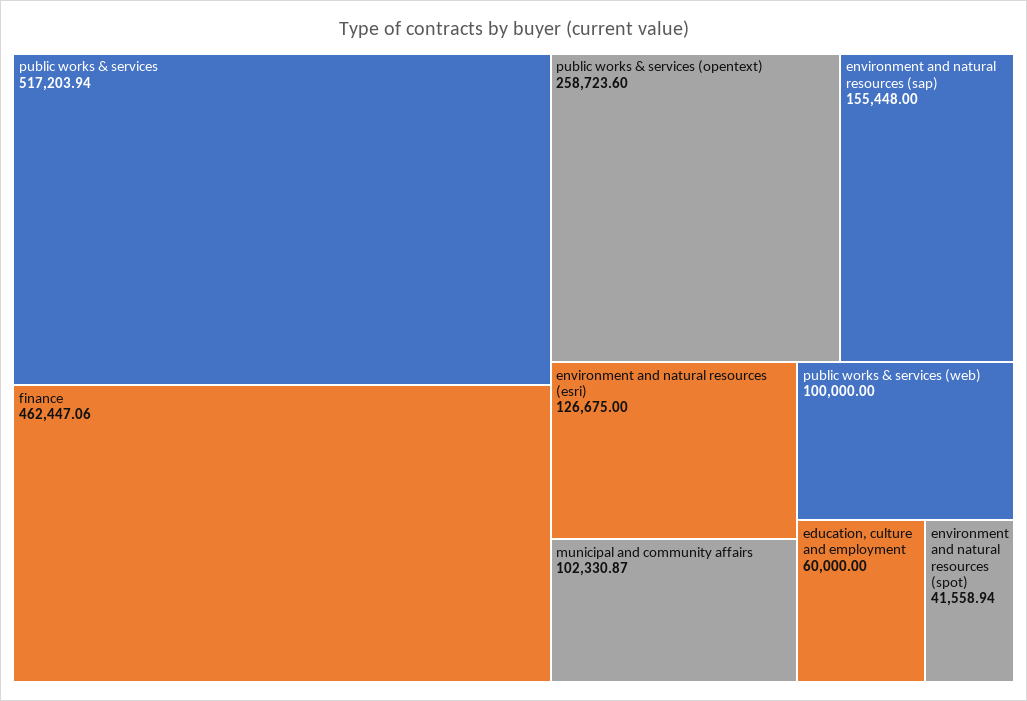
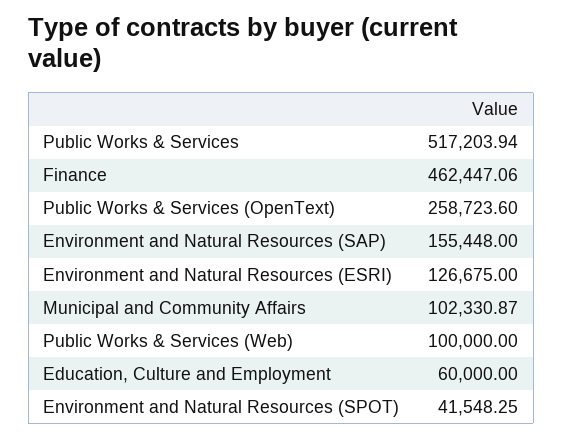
  {
    "public works & services": 517203.94,
    "finance": 462447.06,
    "public works & services (opentext)": 258723.6,
    "environment and natural resources (sap)": 155448,
    "environment and natural resources (esri)": 126675,
    "municipal and community affairs": 102330.87,
    "public works & services (web)": 100000,
    "education, culture and employment": 60000,
-   "environment and natural resources (spot)": 41558.94
+   "environment and natural resources (spot)": 41548.25
  }

